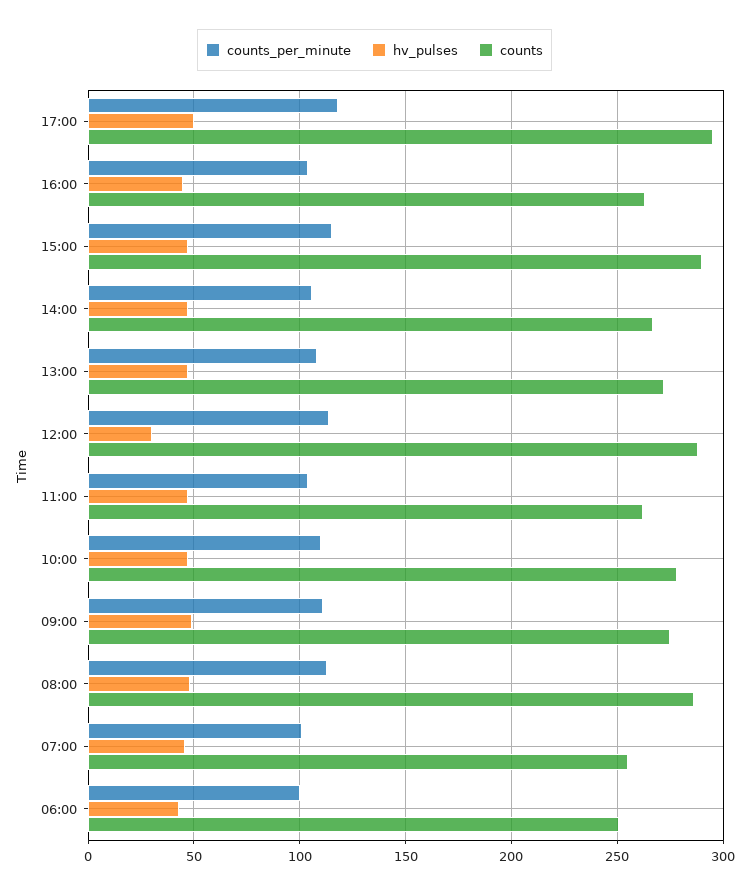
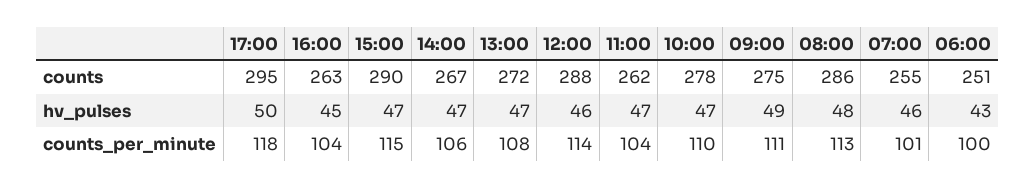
  {
    "counts_per_minute": {
      "17:00": 118,
      "16:00": 104,
      "15:00": 115,
      "14:00": 106,
      "13:00": 108,
      "12:00": 114,
      "11:00": 104,
      "10:00": 110,
      "09:00": 111,
      "08:00": 113,
      "07:00": 101,
      "06:00": 100
    },
    "hv_pulses": {
      "17:00": 50,
      "16:00": 45,
      "15:00": 47,
      "14:00": 47,
      "13:00": 47,
-     "12:00": 30,
+     "12:00": 46,
      "11:00": 47,
      "10:00": 47,
      "09:00": 49,
      "08:00": 48,
      "07:00": 46,
      "06:00": 43
    },
    "counts": {
      "17:00": 295,
      "16:00": 263,
      "15:00": 290,
      "14:00": 267,
      "13:00": 272,
      "12:00": 288,
      "11:00": 262,
      "10:00": 278,
      "09:00": 275,
      "08:00": 286,
      "07:00": 255,
      "06:00": 251
    }
  }

